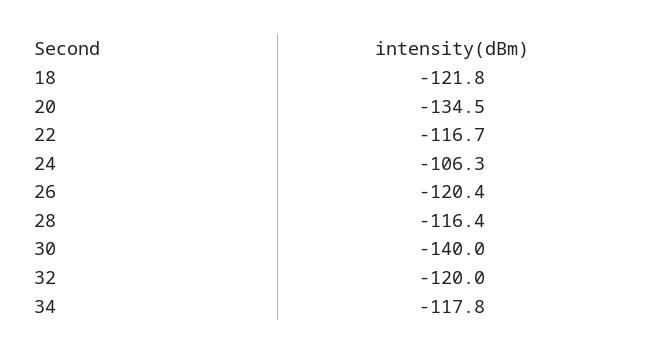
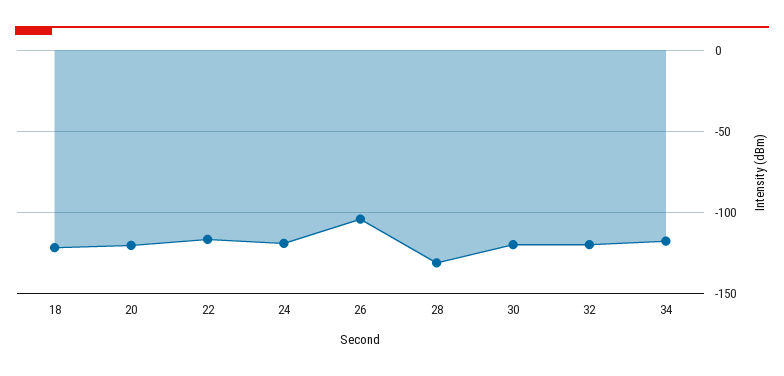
  {
    "18": -121.8,
-   "20": -134.5,
+   "20": -120,
    "22": -116.7,
-   "24": -106.3,
+   "24": -120,
-   "26": -120.4,
+   "26": -105,
-   "28": -116.4,
+   "28": -130,
-   "30": -140,
+   "30": -120,
    "32": -120,
    "34": -117.8
  }

